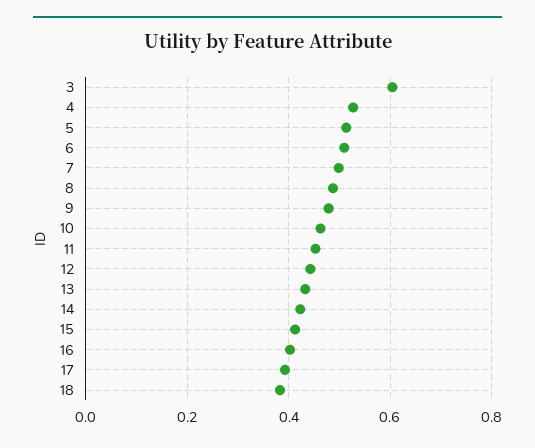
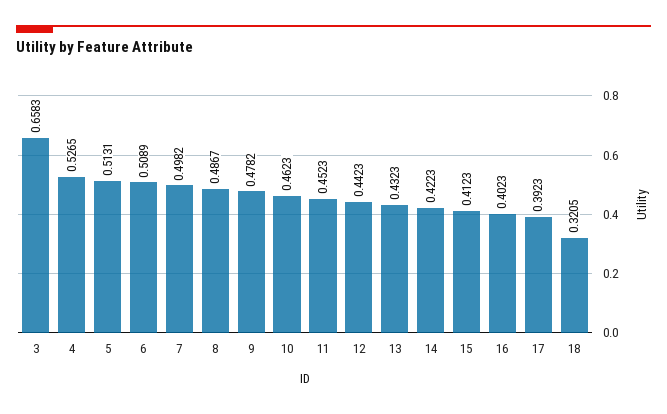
  {
-   "3": 0.6,
+   "3": 0.6583,
    "4": 0.5265,
    "5": 0.5131,
    "6": 0.5089,
    "7": 0.4982,
    "8": 0.4867,
    "9": 0.4782,
    "10": 0.4623,
    "11": 0.4523,
    "12": 0.4423,
    "13": 0.4323,
    "14": 0.4223,
    "15": 0.4123,
    "16": 0.4023,
    "17": 0.3923,
-   "18": 0.38
+   "18": 0.3205
  }

